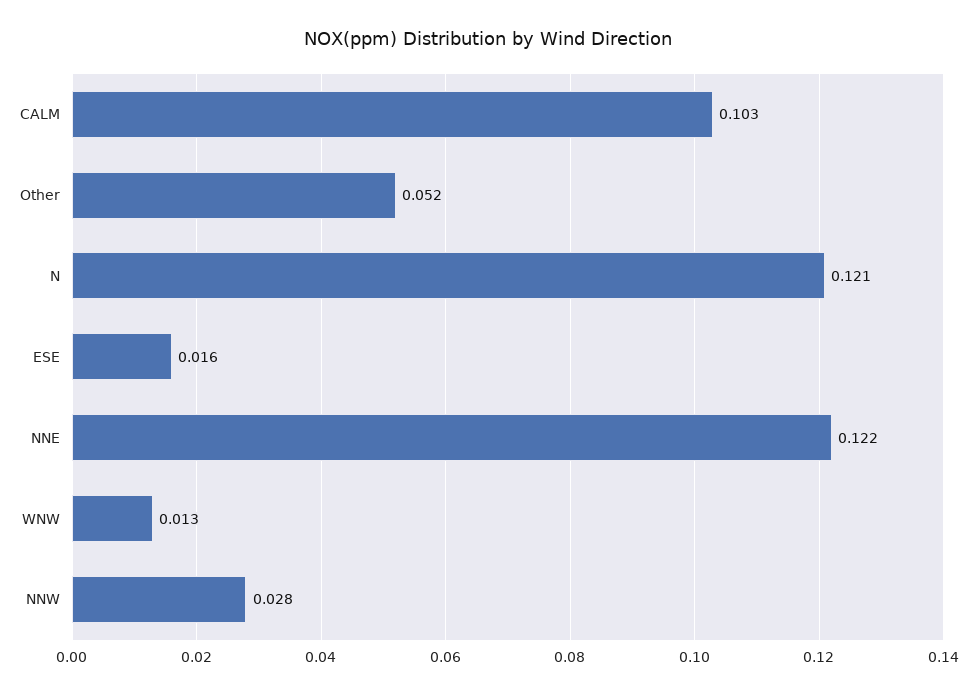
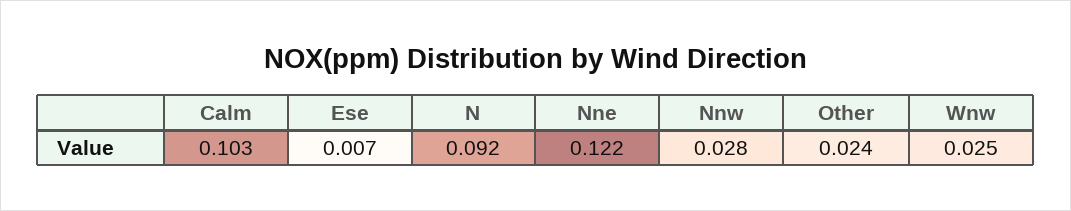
  {
    "CALM": 0.103,
-   "Other": 0.052,
+   "Other": 0.024,
-   "N": 0.121,
+   "N": 0.092,
-   "ESE": 0.016,
+   "ESE": 0.007,
    "NNE": 0.122,
-   "WNW": 0.013,
+   "WNW": 0.025,
    "NNW": 0.028
  }

